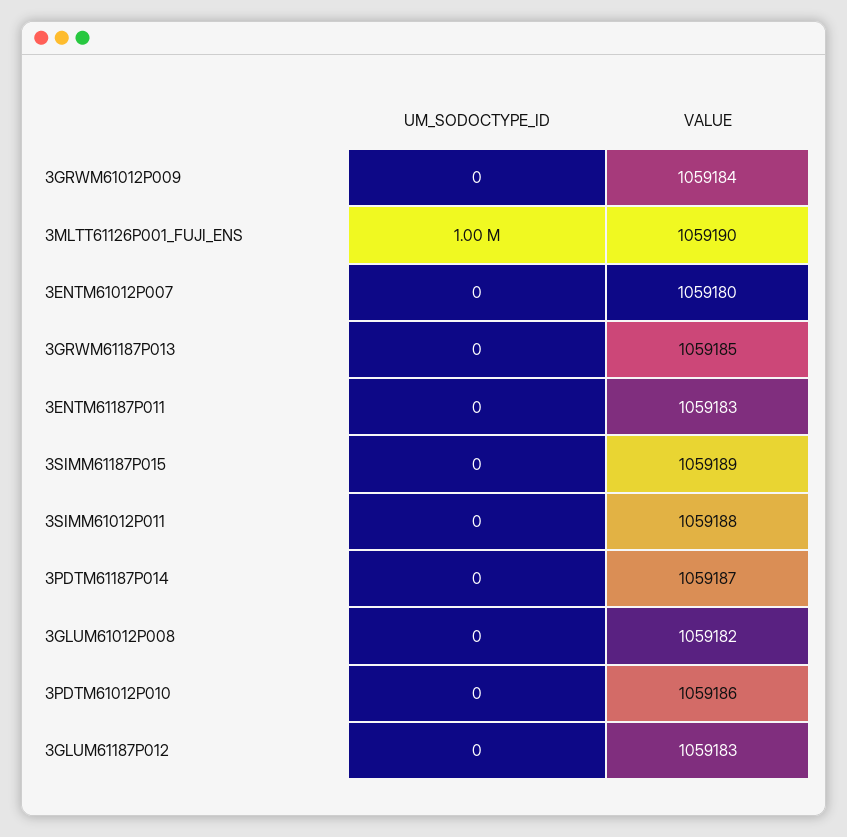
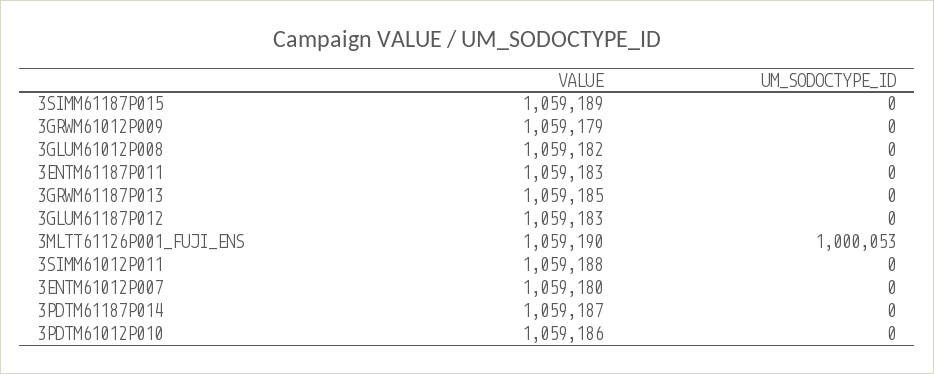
  {
    "UM_SODOCTYPE_ID": {
      "3GRWM61012P009": 0,
      "3MLTT61126P001_FUJI_ENS": 1000053,
      "3ENTM61012P007": 0,
      "3GRWM61187P013": 0,
      "3ENTM61187P011": 0,
      "3SIMM61187P015": 0,
      "3SIMM61012P011": 0,
      "3PDTM61187P014": 0,
      "3GLUM61012P008": 0,
      "3PDTM61012P010": 0,
      "3GLUM61187P012": 0
    },
    "VALUE": {
-     "3GRWM61012P009": 1059184,
+     "3GRWM61012P009": 1059179,
      "3MLTT61126P001_FUJI_ENS": 1059190,
      "3ENTM61012P007": 1059180,
      "3GRWM61187P013": 1059185,
      "3ENTM61187P011": 1059183,
      "3SIMM61187P015": 1059189,
      "3SIMM61012P011": 1059188,
      "3PDTM61187P014": 1059187,
      "3GLUM61012P008": 1059182,
      "3PDTM61012P010": 1059186,
      "3GLUM61187P012": 1059183
    }
  }

